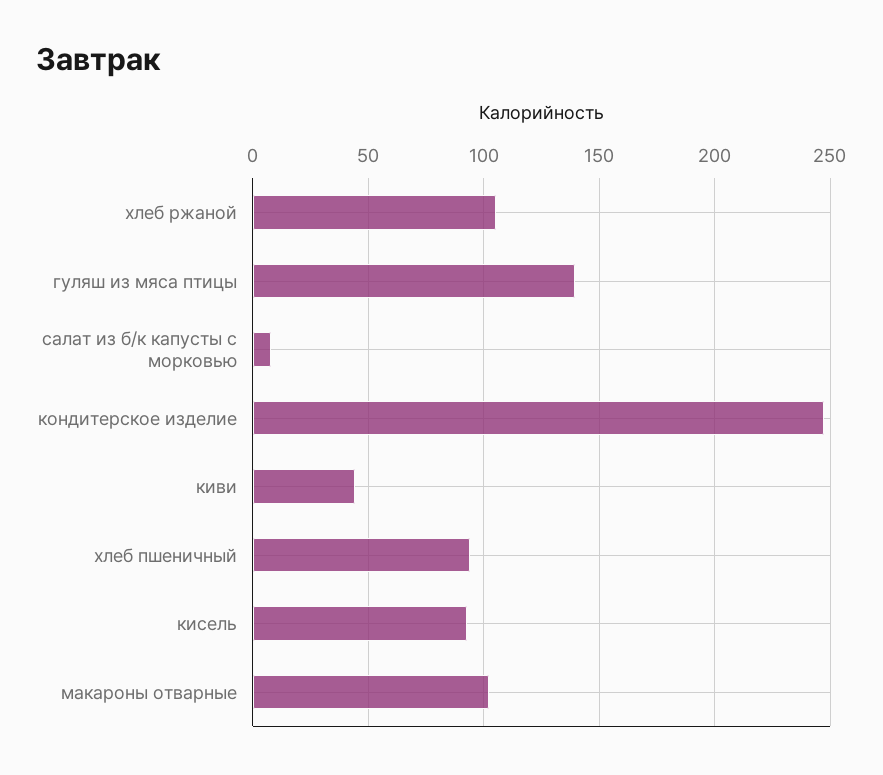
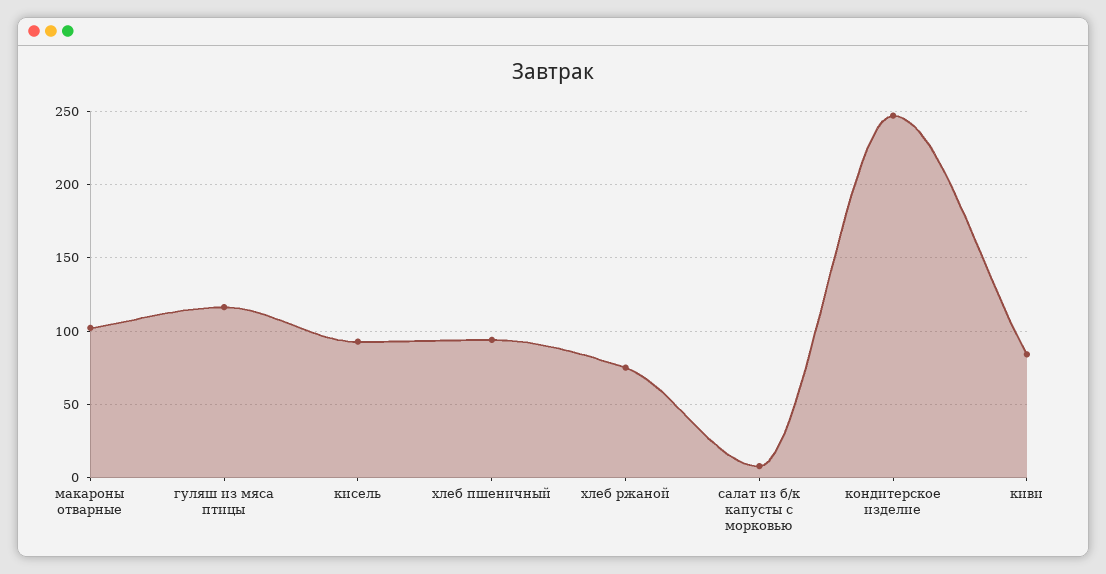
  {
-   "хлеб ржаной": 105,
+   "хлеб ржаной": 75,
-   "гуляш из мяса птицы": 140,
+   "гуляш из мяса птицы": 115,
    "салат из б/к капусты с морковью": 10,
    "кондитерское изделие": 245,
-   "киви": 45,
+   "киви": 85,
    "хлеб пшеничный": 95,
    "кисель": 95,
    "макароны отварные": 100
  }

